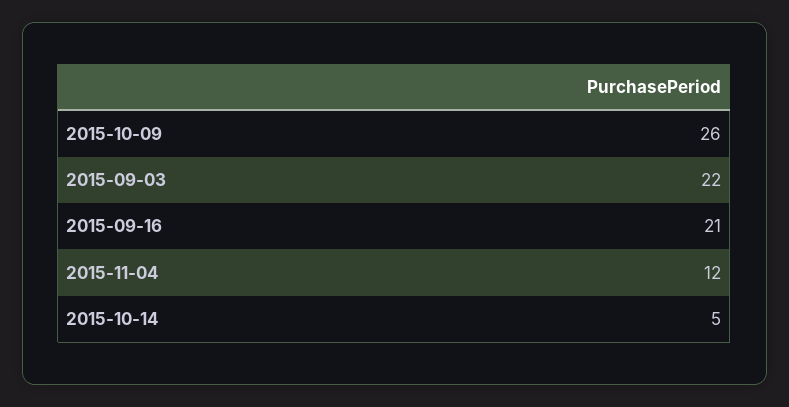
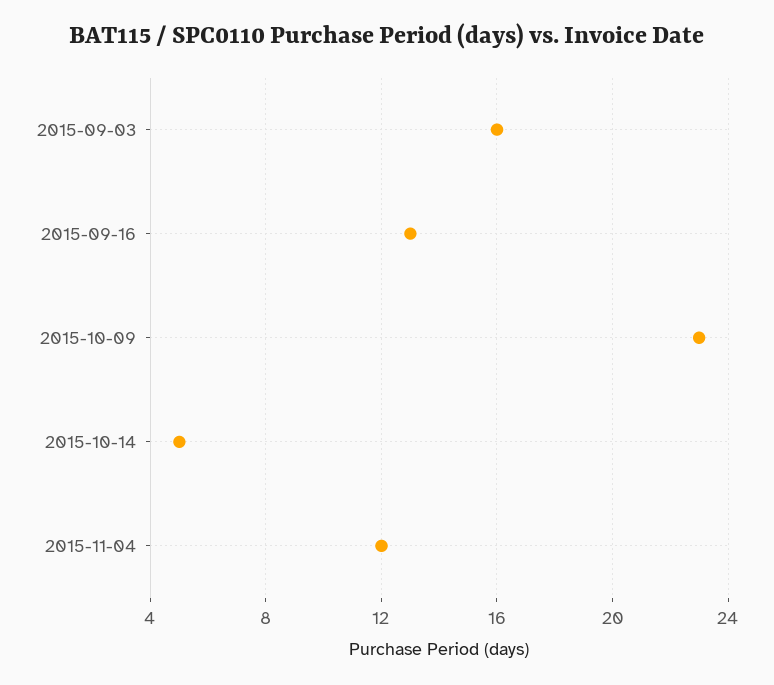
  {
-   "2015-10-09": 26,
+   "2015-10-09": 23,
-   "2015-09-03": 22,
+   "2015-09-03": 16,
-   "2015-09-16": 21,
+   "2015-09-16": 13,
    "2015-11-04": 12,
    "2015-10-14": 5
  }

